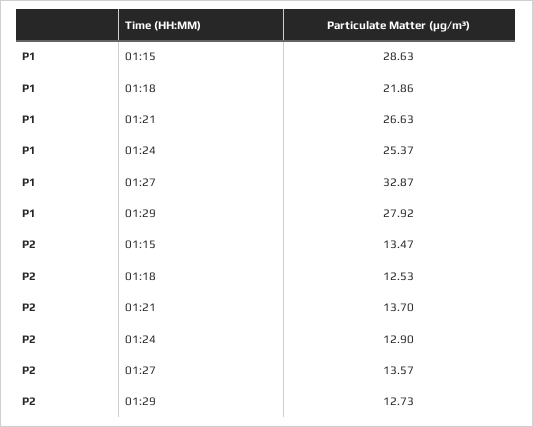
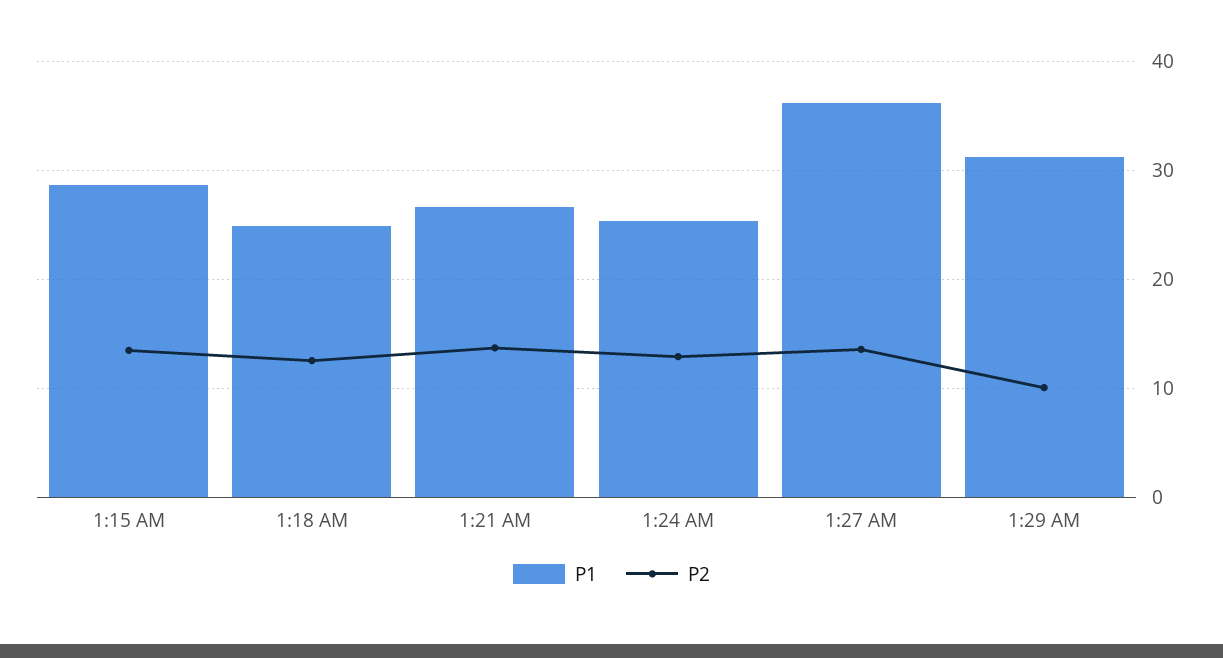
  {
    "P1": {
      "01:15": 28.63,
-     "01:18": 21.86,
+     "01:18": 25,
      "01:21": 26.63,
      "01:24": 25.37,
-     "01:27": 32.87,
+     "01:27": 36,
-     "01:29": 27.92
+     "01:29": 31
    },
    "P2": {
      "01:15": 13.47,
      "01:18": 12.53,
      "01:21": 13.7,
      "01:24": 12.9,
      "01:27": 13.57,
-     "01:29": 12.73
+     "01:29": 10
    }
  }

